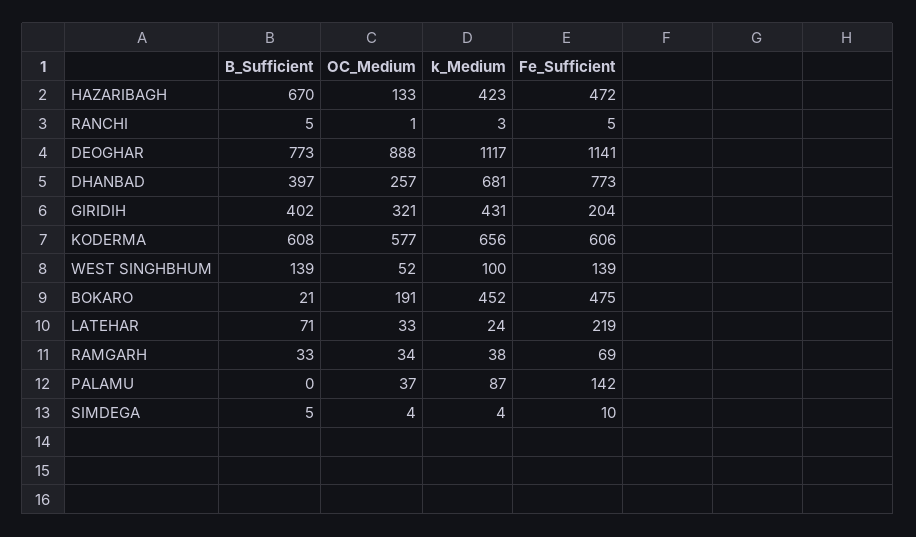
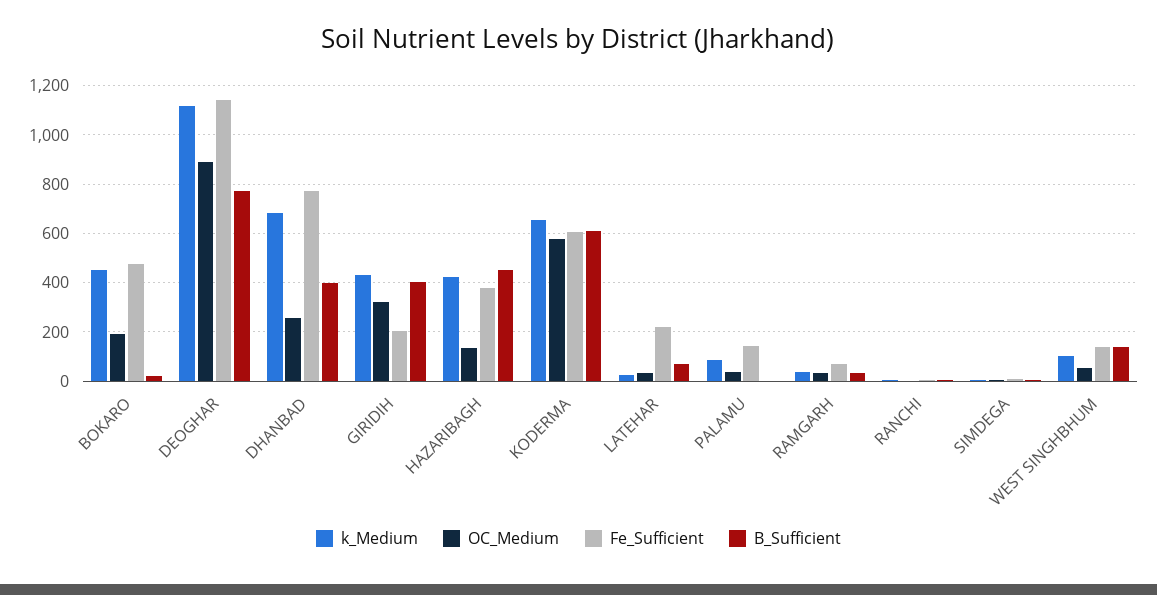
  {
    "B_Sufficient": {
-     "HAZARIBAGH": 670,
+     "HAZARIBAGH": 450,
      "RANCHI": 5,
      "DEOGHAR": 773,
      "DHANBAD": 397,
      "GIRIDIH": 402,
      "KODERMA": 608,
      "WEST SINGHBHUM": 139,
      "BOKARO": 21,
      "LATEHAR": 71,
      "RAMGARH": 33,
      "PALAMU": 0,
      "SIMDEGA": 5
    },
    "OC_Medium": {
      "HAZARIBAGH": 133,
      "RANCHI": 1,
      "DEOGHAR": 888,
      "DHANBAD": 257,
      "GIRIDIH": 321,
      "KODERMA": 577,
      "WEST SINGHBHUM": 52,
      "BOKARO": 191,
      "LATEHAR": 33,
      "RAMGARH": 34,
      "PALAMU": 37,
      "SIMDEGA": 4
    },
    "k_Medium": {
      "HAZARIBAGH": 423,
      "RANCHI": 3,
      "DEOGHAR": 1117,
      "DHANBAD": 681,
      "GIRIDIH": 431,
      "KODERMA": 656,
      "WEST SINGHBHUM": 100,
      "BOKARO": 452,
      "LATEHAR": 24,
      "RAMGARH": 38,
      "PALAMU": 87,
      "SIMDEGA": 4
    },
    "Fe_Sufficient": {
-     "HAZARIBAGH": 472,
+     "HAZARIBAGH": 375,
      "RANCHI": 5,
      "DEOGHAR": 1141,
      "DHANBAD": 773,
      "GIRIDIH": 204,
      "KODERMA": 606,
      "WEST SINGHBHUM": 139,
      "BOKARO": 475,
      "LATEHAR": 219,
      "RAMGARH": 69,
      "PALAMU": 142,
      "SIMDEGA": 10
    }
  }

